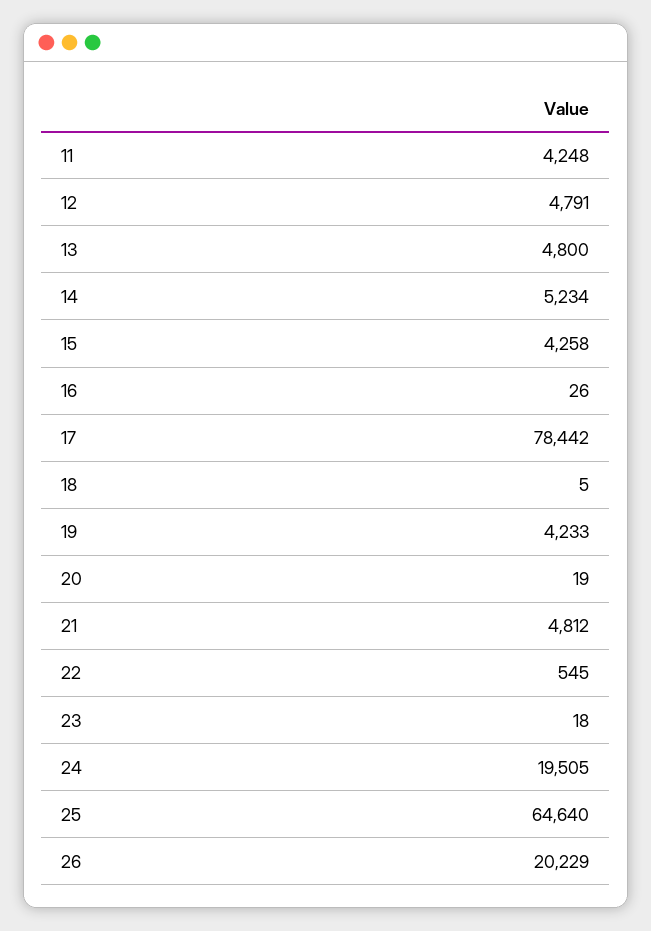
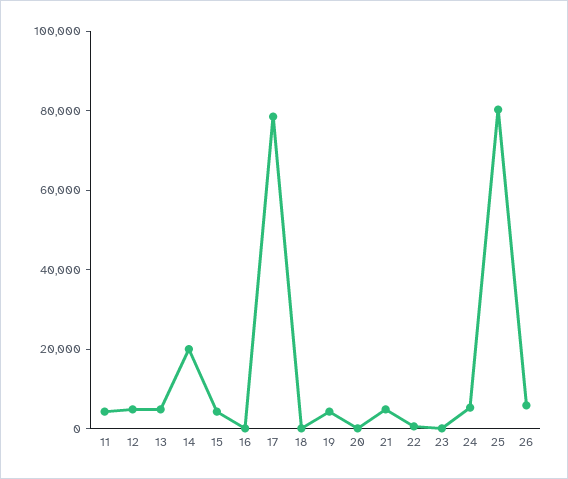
  {
    "11": 4248,
    "12": 4791,
    "13": 4800,
-   "14": 5234,
+   "14": 20000,
    "15": 4258,
    "16": 26,
    "17": 78442,
    "18": 5,
    "19": 4233,
    "20": 19,
    "21": 4812,
    "22": 545,
    "23": 18,
-   "24": 19505,
+   "24": 5000,
-   "25": 64640,
+   "25": 80000,
-   "26": 20229
+   "26": 5000
  }

